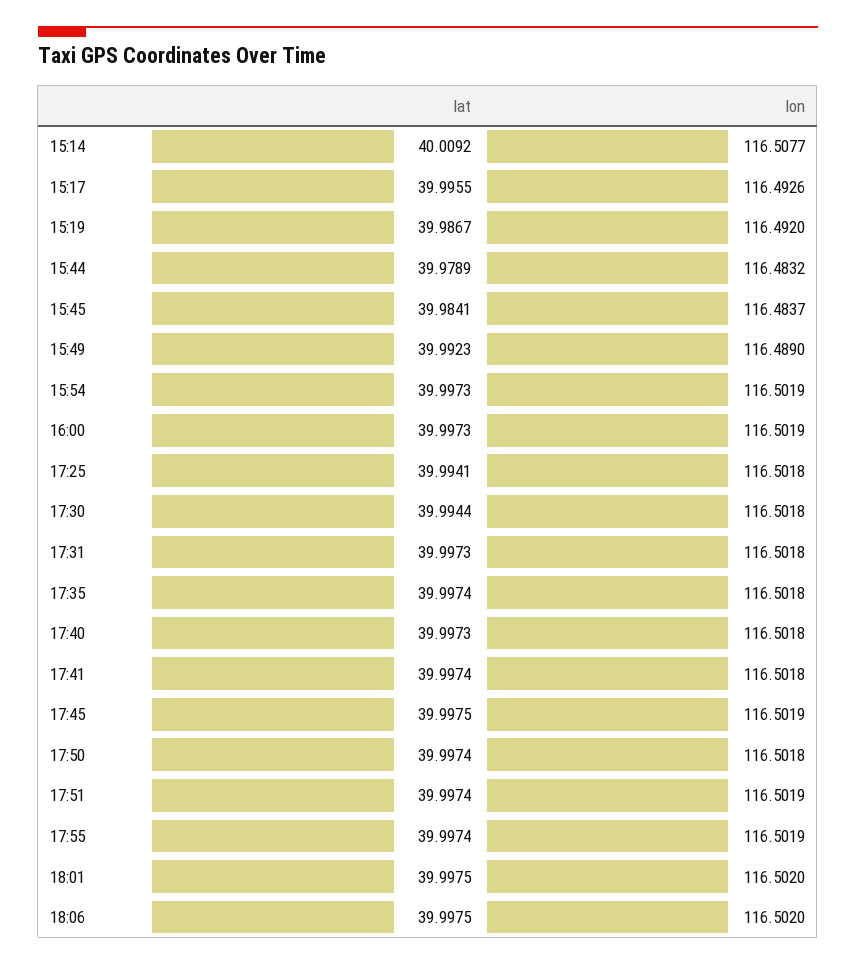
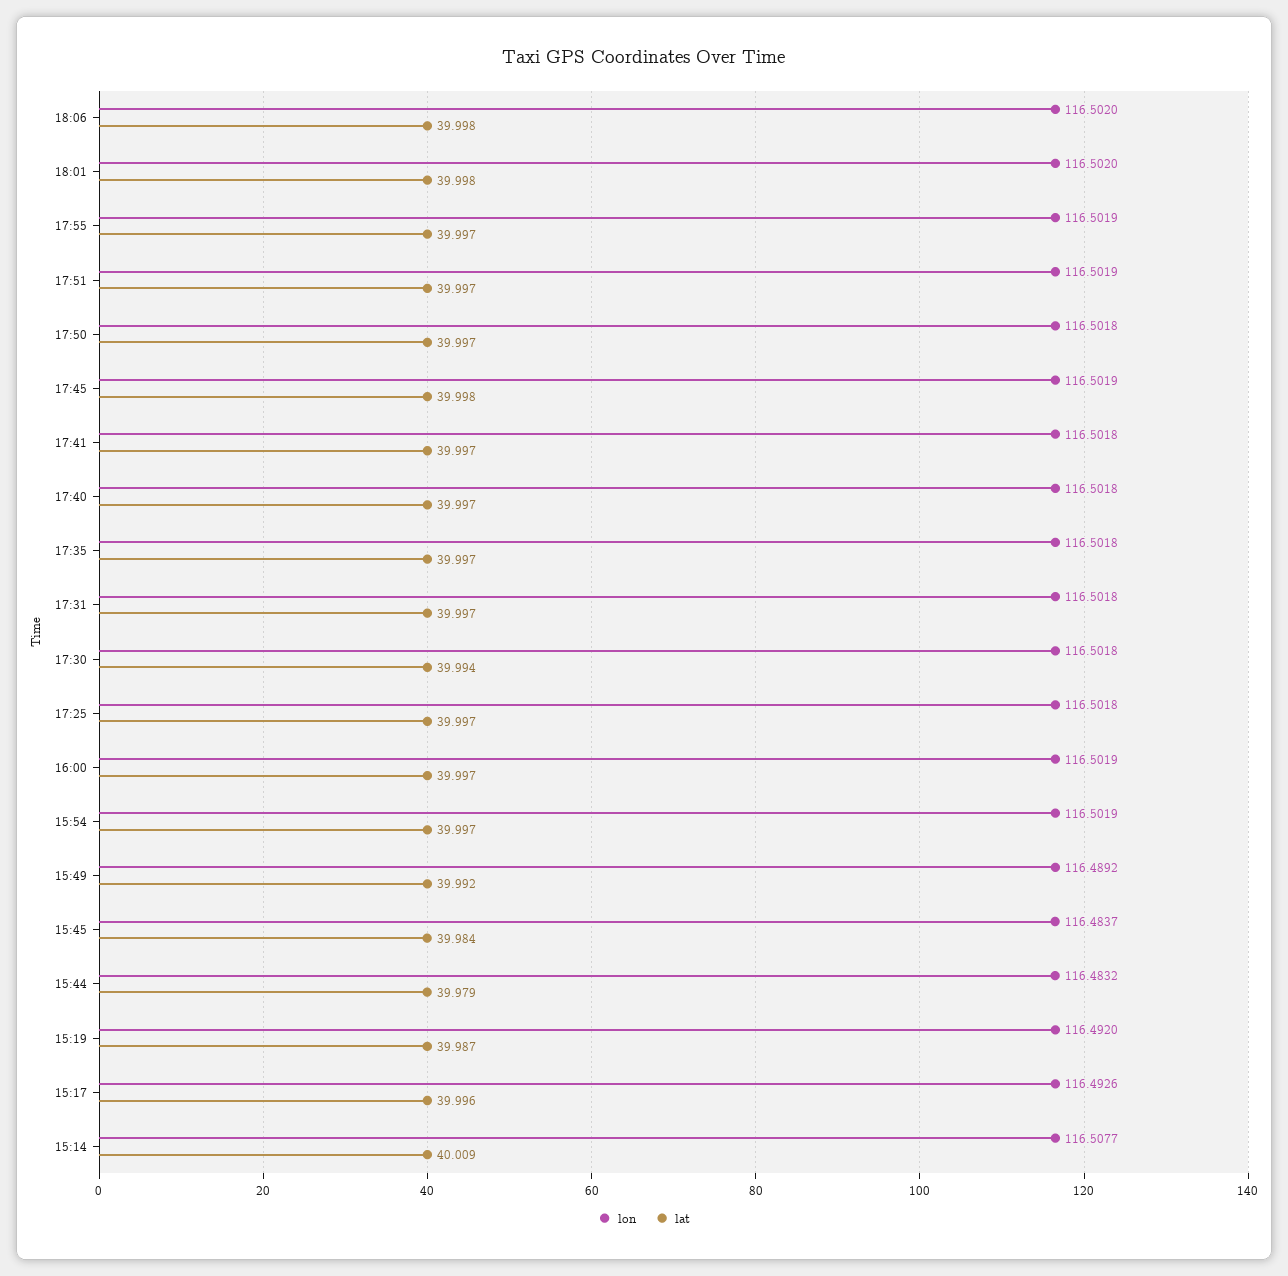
  {
    "lat": {
      "15:14": 40.0092,
      "15:17": 39.9955,
      "15:19": 39.9867,
      "15:44": 39.9789,
      "15:45": 39.9841,
      "15:49": 39.9923,
      "15:54": 39.9973,
      "16:00": 39.9973,
-     "17:25": 39.9941,
+     "17:25": 39.997,
      "17:30": 39.9944,
      "17:31": 39.9973,
      "17:35": 39.9974,
      "17:40": 39.9973,
      "17:41": 39.9974,
      "17:45": 39.9975,
      "17:50": 39.9974,
      "17:51": 39.9974,
      "17:55": 39.9974,
      "18:01": 39.9975,
      "18:06": 39.9975
    },
    "lon": {
      "15:14": 116.5077,
      "15:17": 116.4926,
      "15:19": 116.492,
      "15:44": 116.4832,
      "15:45": 116.4837,
-     "15:49": 116.489,
+     "15:49": 116.4892,
      "15:54": 116.5019,
      "16:00": 116.5019,
      "17:25": 116.5018,
      "17:30": 116.5018,
      "17:31": 116.5018,
      "17:35": 116.5018,
      "17:40": 116.5018,
      "17:41": 116.5018,
      "17:45": 116.5019,
      "17:50": 116.5018,
      "17:51": 116.5019,
      "17:55": 116.5019,
      "18:01": 116.502,
      "18:06": 116.502
    }
  }

